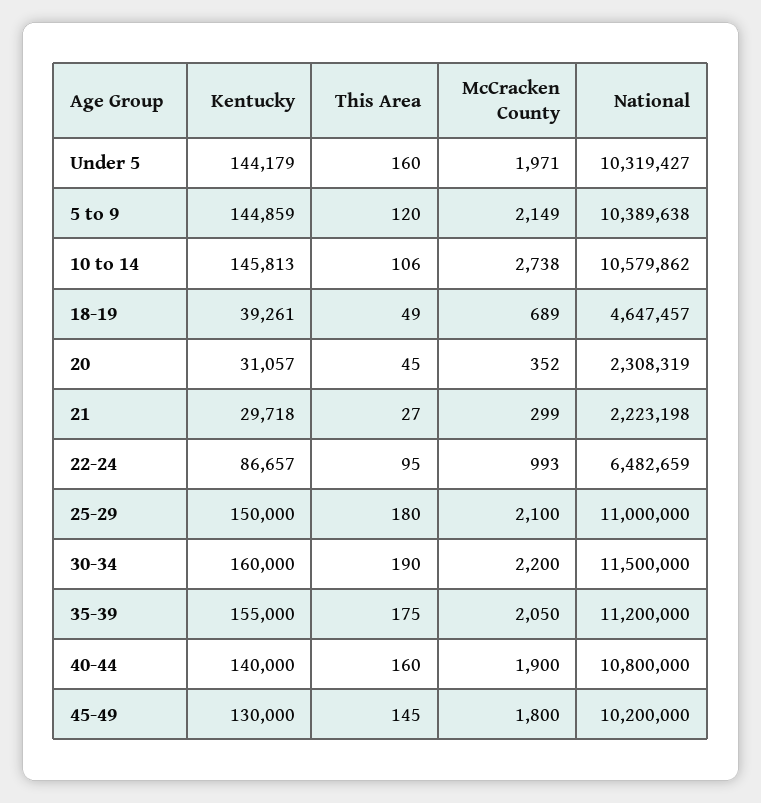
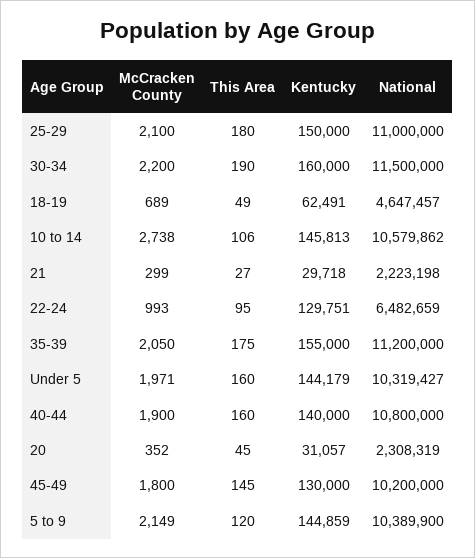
  {
    "Kentucky": {
      "Under 5": 144179,
      "5 to 9": 144859,
      "10 to 14": 145813,
-     "18-19": 39261,
+     "18-19": 62491,
      "20": 31057,
      "21": 29718,
-     "22-24": 86657,
+     "22-24": 129751,
      "25-29": 150000,
      "30-34": 160000,
      "35-39": 155000,
      "40-44": 140000,
      "45-49": 130000
    },
    "This Area": {
      "Under 5": 160,
      "5 to 9": 120,
      "10 to 14": 106,
      "18-19": 49,
      "20": 45,
      "21": 27,
      "22-24": 95,
      "25-29": 180,
      "30-34": 190,
      "35-39": 175,
      "40-44": 160,
      "45-49": 145
    },
    "McCracken County": {
      "Under 5": 1971,
      "5 to 9": 2149,
      "10 to 14": 2738,
      "18-19": 689,
      "20": 352,
      "21": 299,
      "22-24": 993,
      "25-29": 2100,
      "30-34": 2200,
      "35-39": 2050,
      "40-44": 1900,
      "45-49": 1800
    },
    "National": {
      "Under 5": 10319427,
-     "5 to 9": 10389638,
+     "5 to 9": 10389900,
      "10 to 14": 10579862,
      "18-19": 4647457,
      "20": 2308319,
      "21": 2223198,
      "22-24": 6482659,
      "25-29": 11000000,
      "30-34": 11500000,
      "35-39": 11200000,
      "40-44": 10800000,
      "45-49": 10200000
    }
  }

